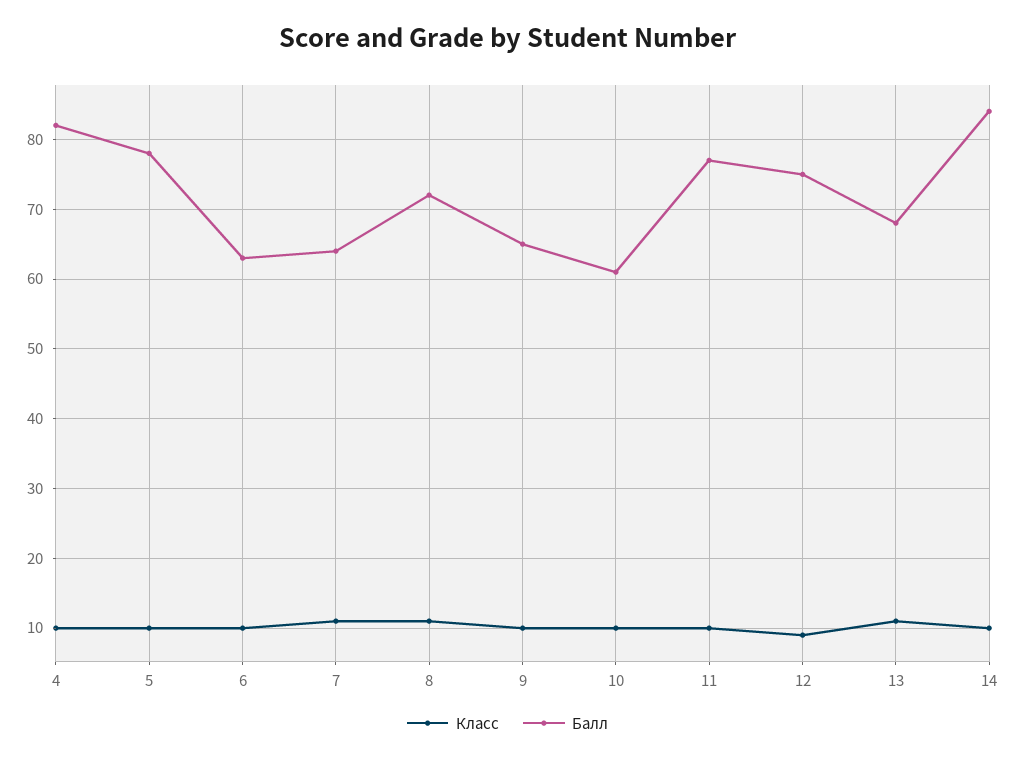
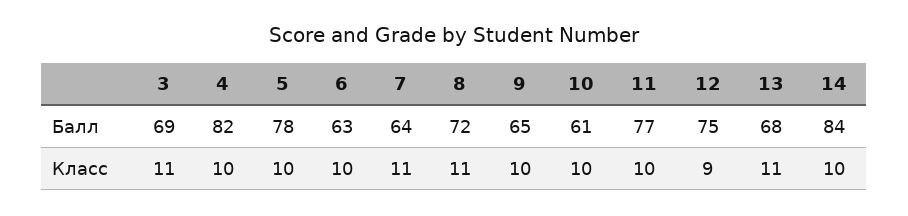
  {
    "Класс": {
      "4": 10,
      "5": 10,
      "6": 10,
      "7": 11,
      "8": 11,
      "9": 10,
      "10": 10,
      "11": 10,
      "12": 9,
      "13": 11,
-     "14": 10
+     "14": 10,
+     "3": 11
    },
    "Балл": {
      "4": 82,
      "5": 78,
      "6": 63,
      "7": 64,
      "8": 72,
      "9": 65,
      "10": 61,
      "11": 77,
      "12": 75,
      "13": 68,
-     "14": 84
+     "14": 84,
+     "3": 69
    }
  }

